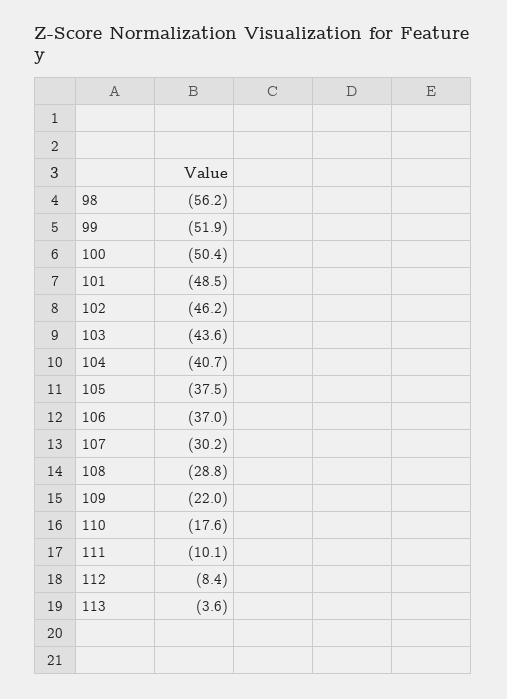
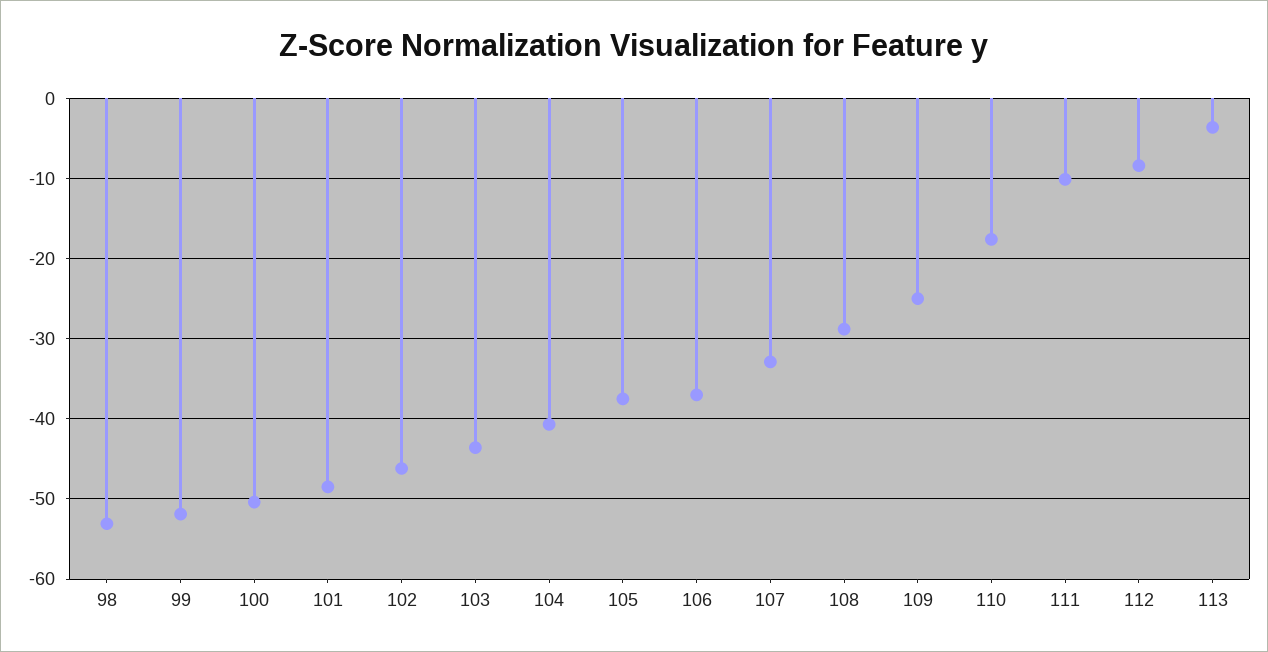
  {
-   "98": -56.2,
+   "98": -53,
    "99": -51.9,
    "100": -50.4,
    "101": -48.5,
    "102": -46.2,
    "103": -43.6,
    "104": -40.7,
    "105": -37.5,
    "106": -37,
-   "107": -30.2,
+   "107": -33,
    "108": -28.8,
-   "109": -22,
+   "109": -25,
    "110": -17.6,
    "111": -10.1,
    "112": -8.4,
    "113": -3.6
  }

